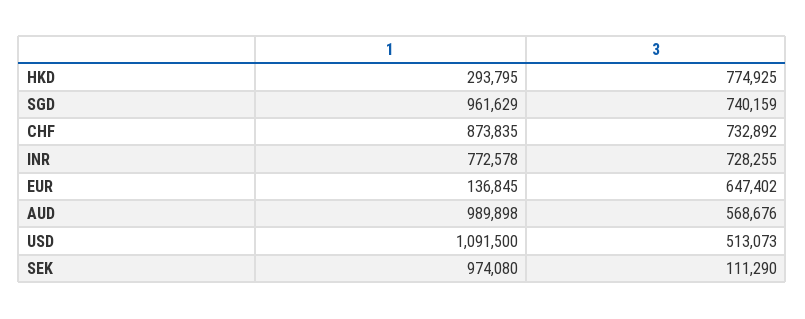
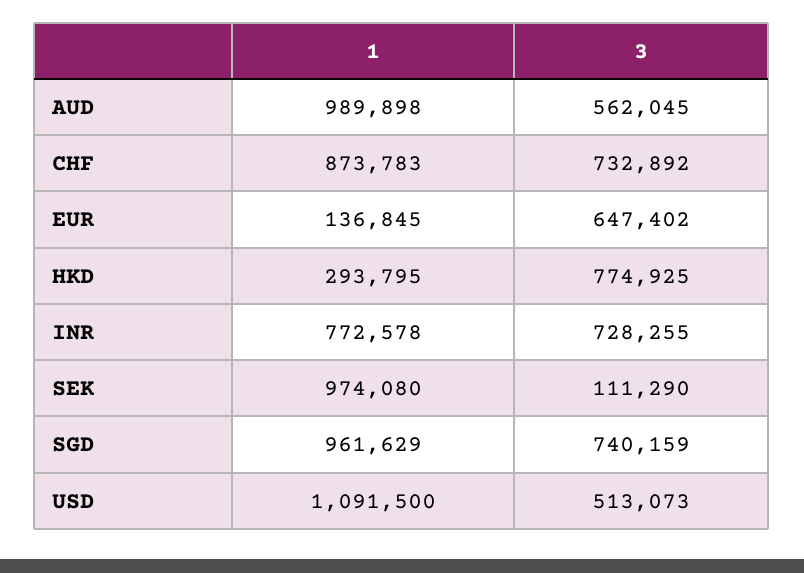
  {
    "1": {
      "HKD": 293795,
      "SGD": 961629,
-     "CHF": 873835,
+     "CHF": 873783,
      "INR": 772578,
      "EUR": 136845,
      "AUD": 989898,
      "USD": 1091500,
      "SEK": 974080
    },
    "3": {
      "HKD": 774925,
      "SGD": 740159,
      "CHF": 732892,
      "INR": 728255,
      "EUR": 647402,
-     "AUD": 568676,
+     "AUD": 562045,
      "USD": 513073,
      "SEK": 111290
    }
  }

